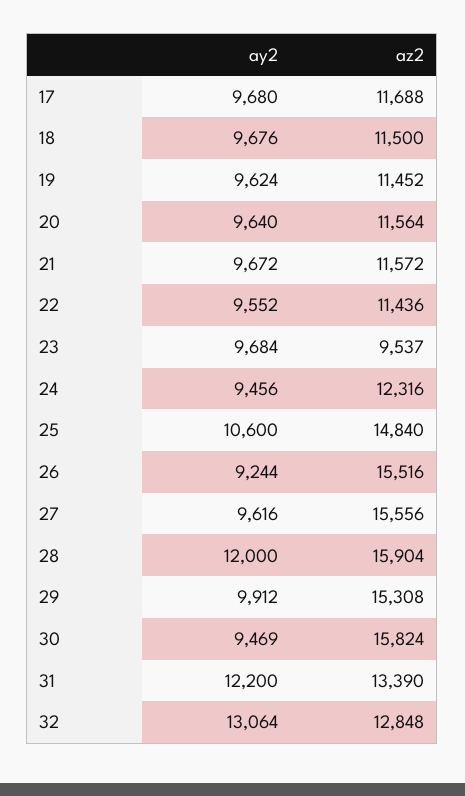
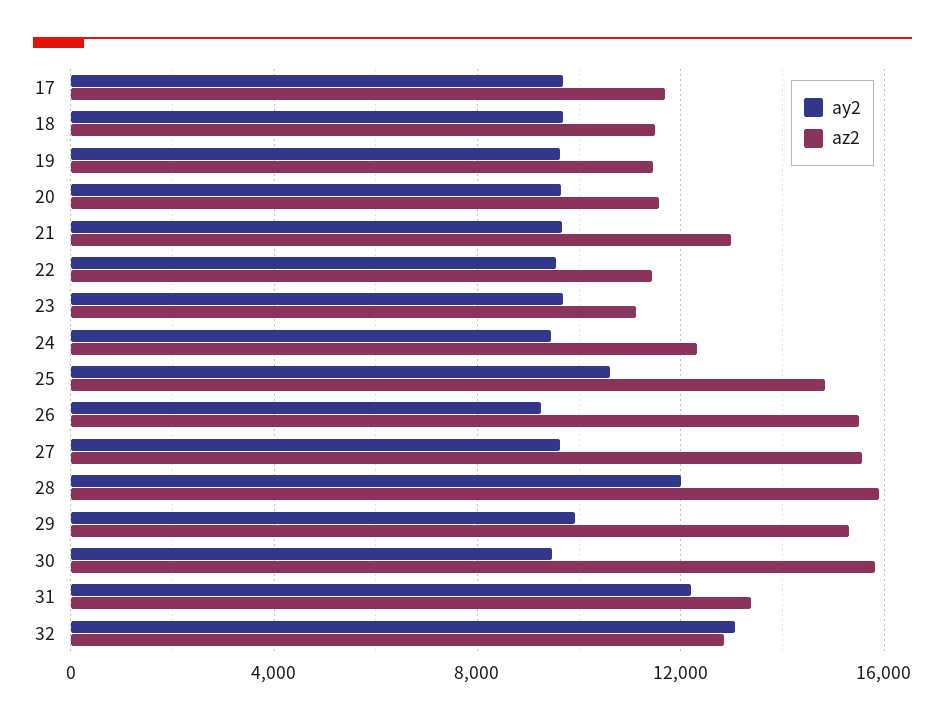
  {
    "ay2": {
      "17": 9680,
      "18": 9676,
      "19": 9624,
      "20": 9640,
      "21": 9672,
      "22": 9552,
      "23": 9684,
      "24": 9456,
      "25": 10600,
      "26": 9244,
      "27": 9616,
      "28": 12000,
      "29": 9912,
      "30": 9469,
      "31": 12200,
      "32": 13064
    },
    "az2": {
      "17": 11688,
      "18": 11500,
      "19": 11452,
      "20": 11564,
-     "21": 11572,
+     "21": 13000,
      "22": 11436,
-     "23": 9537,
+     "23": 11000,
      "24": 12316,
      "25": 14840,
      "26": 15516,
      "27": 15556,
      "28": 15904,
      "29": 15308,
      "30": 15824,
      "31": 13390,
      "32": 12848
    }
  }

